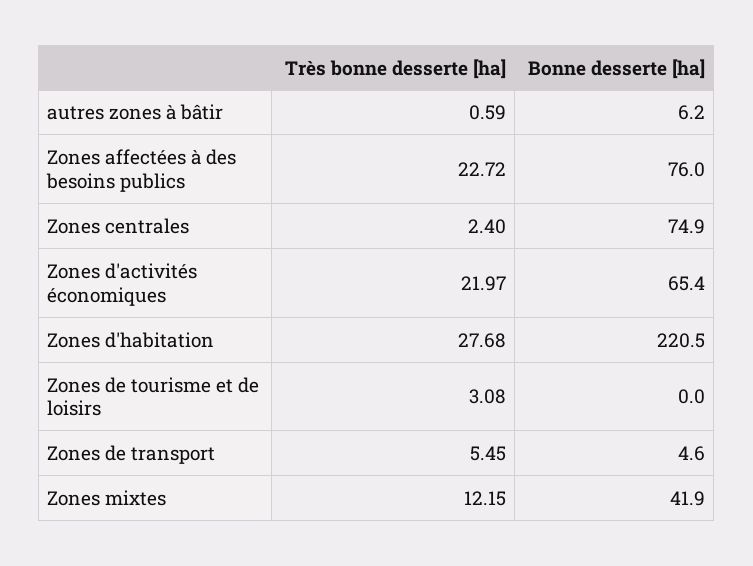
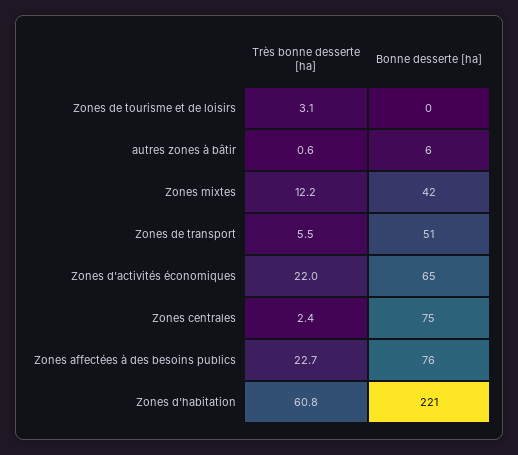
  {
    "Très bonne desserte [ha]": {
      "autres zones à bâtir": 0.59,
      "Zones affectées à des besoins publics": 22.72,
      "Zones centrales": 2.4,
      "Zones d'activités économiques": 21.97,
-     "Zones d'habitation": 27.68,
+     "Zones d'habitation": 60.8,
      "Zones de tourisme et de loisirs": 3.08,
      "Zones de transport": 5.45,
      "Zones mixtes": 12.15
    },
    "Bonne desserte [ha]": {
      "autres zones à bâtir": 6.2,
      "Zones affectées à des besoins publics": 76,
      "Zones centrales": 74.9,
      "Zones d'activités économiques": 65.4,
      "Zones d'habitation": 220.5,
      "Zones de tourisme et de loisirs": 0,
-     "Zones de transport": 4.6,
+     "Zones de transport": 51,
      "Zones mixtes": 41.9
    }
  }

